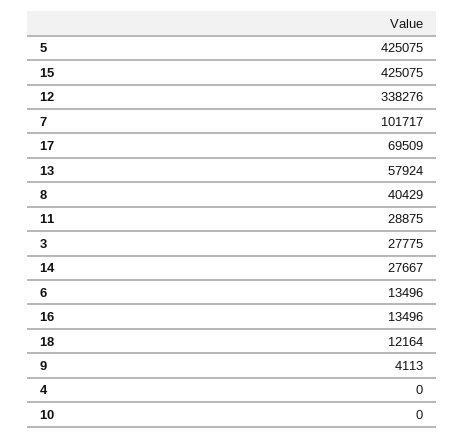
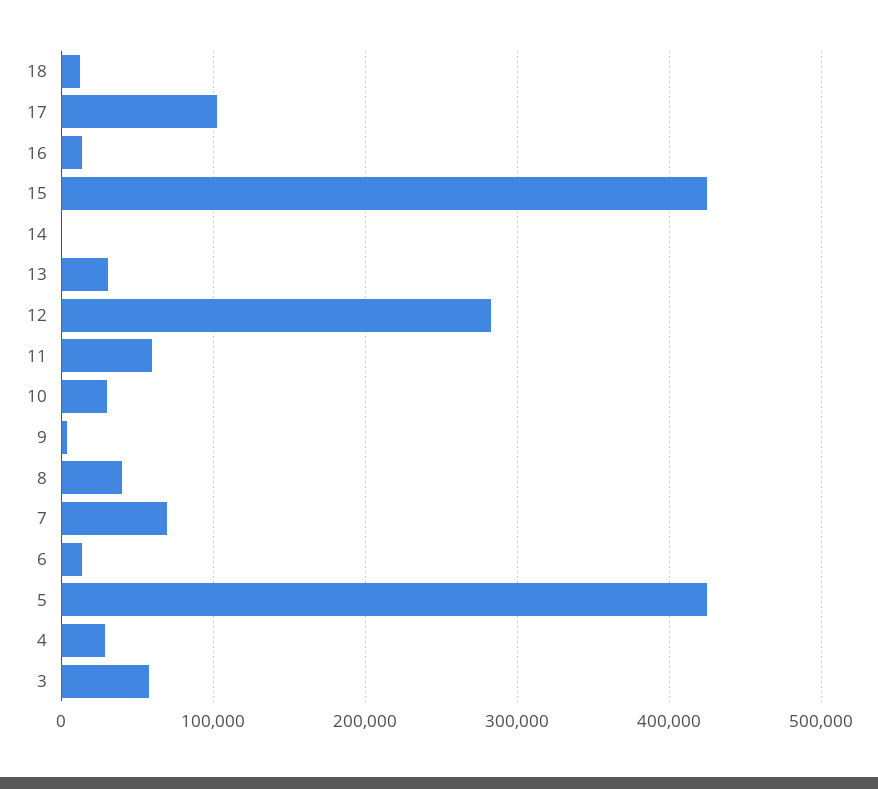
  {
    "5": 425075,
    "15": 425075,
-   "12": 338276,
+   "12": 280000,
-   "7": 101717,
+   "7": 70000,
-   "17": 69509,
+   "17": 100000,
-   "13": 57924,
+   "13": 30000,
    "8": 40429,
-   "11": 28875,
+   "11": 60000,
-   "3": 27775,
+   "3": 60000,
-   "14": 27667,
+   "14": 0,
    "6": 13496,
    "16": 13496,
    "18": 12164,
    "9": 4113,
-   "4": 0,
+   "4": 30000,
-   "10": 0
+   "10": 30000
  }

